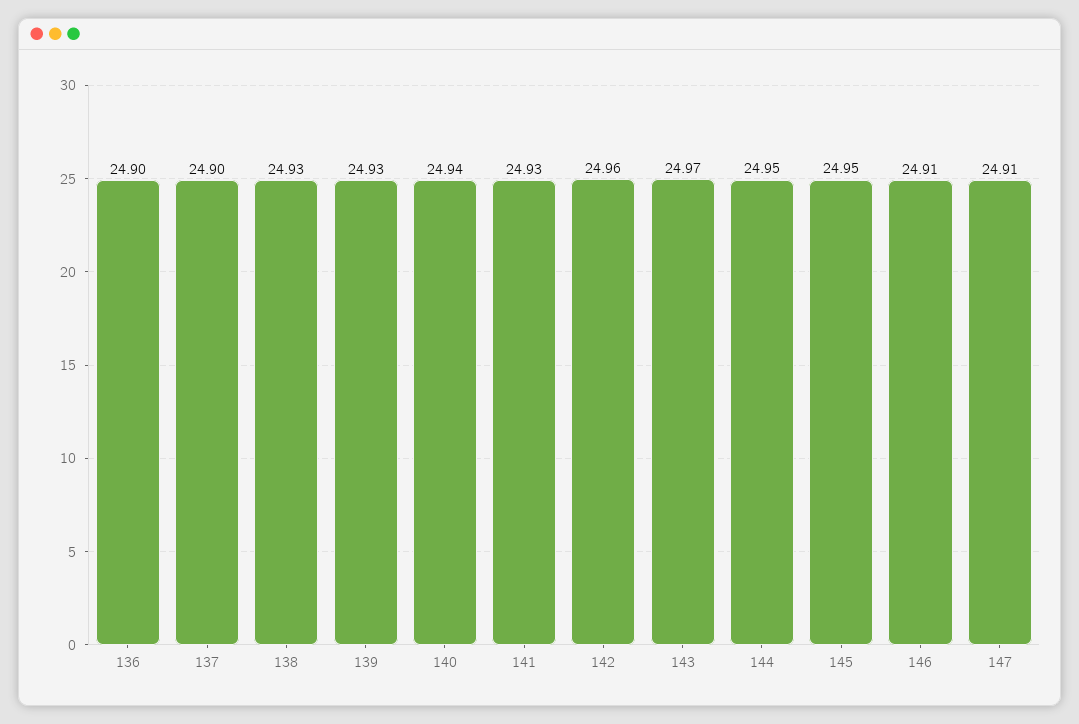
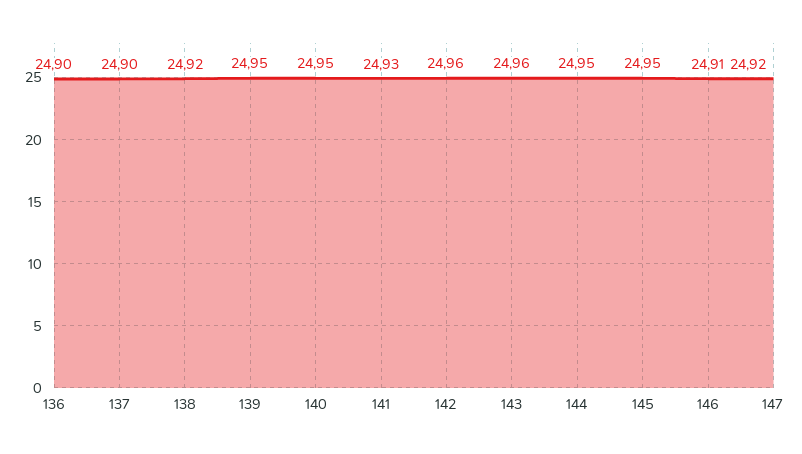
  {
    "136": 24.9,
    "137": 24.9,
-   "138": 24.93,
+   "138": 24.92,
-   "139": 24.93,
+   "139": 24.95,
-   "140": 24.94,
+   "140": 24.95,
    "141": 24.93,
    "142": 24.96,
-   "143": 24.97,
+   "143": 24.96,
    "144": 24.95,
    "145": 24.95,
    "146": 24.91,
-   "147": 24.91
+   "147": 24.92
  }

